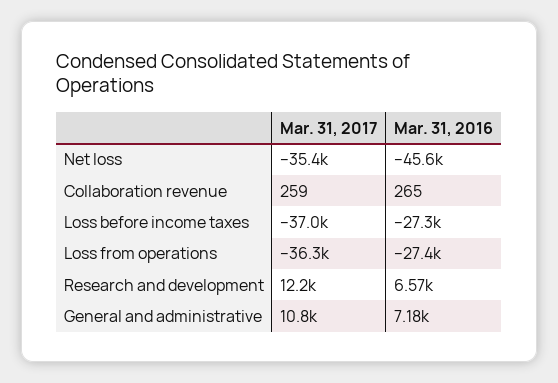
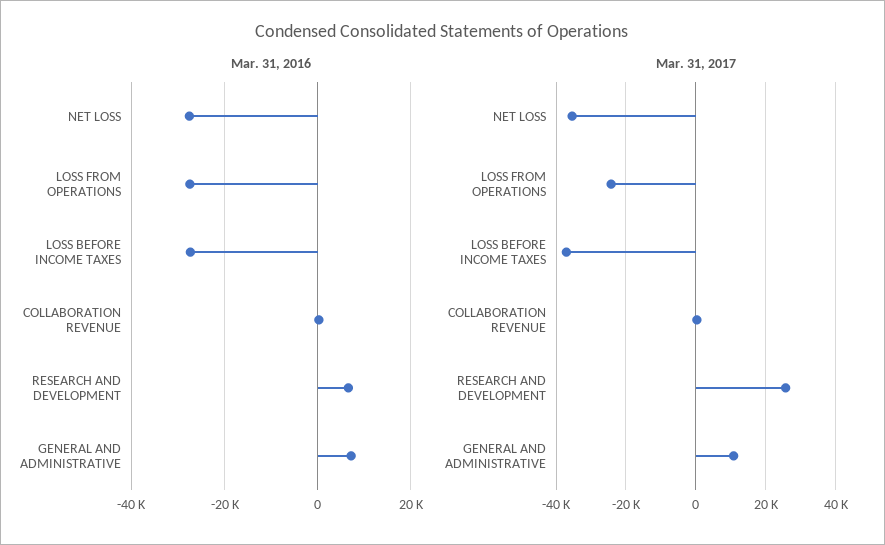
  {
    "Mar. 31, 2017": {
      "Net loss": -35400,
      "Collaboration revenue": 259,
      "Loss before income taxes": -37000,
-     "Loss from operations": -36300,
+     "Loss from operations": -24000,
-     "Research and development": 12200,
+     "Research and development": 26000,
      "General and administrative": 10800
    },
    "Mar. 31, 2016": {
-     "Net loss": -45600,
+     "Net loss": -28000,
      "Collaboration revenue": 265,
      "Loss before income taxes": -27300,
      "Loss from operations": -27400,
      "Research and development": 6570,
      "General and administrative": 7180
    }
  }

